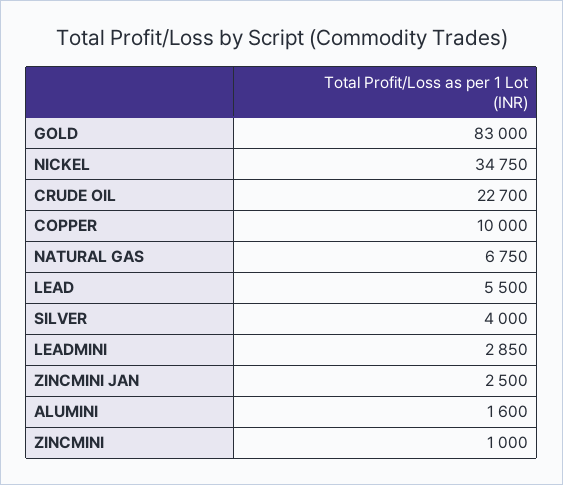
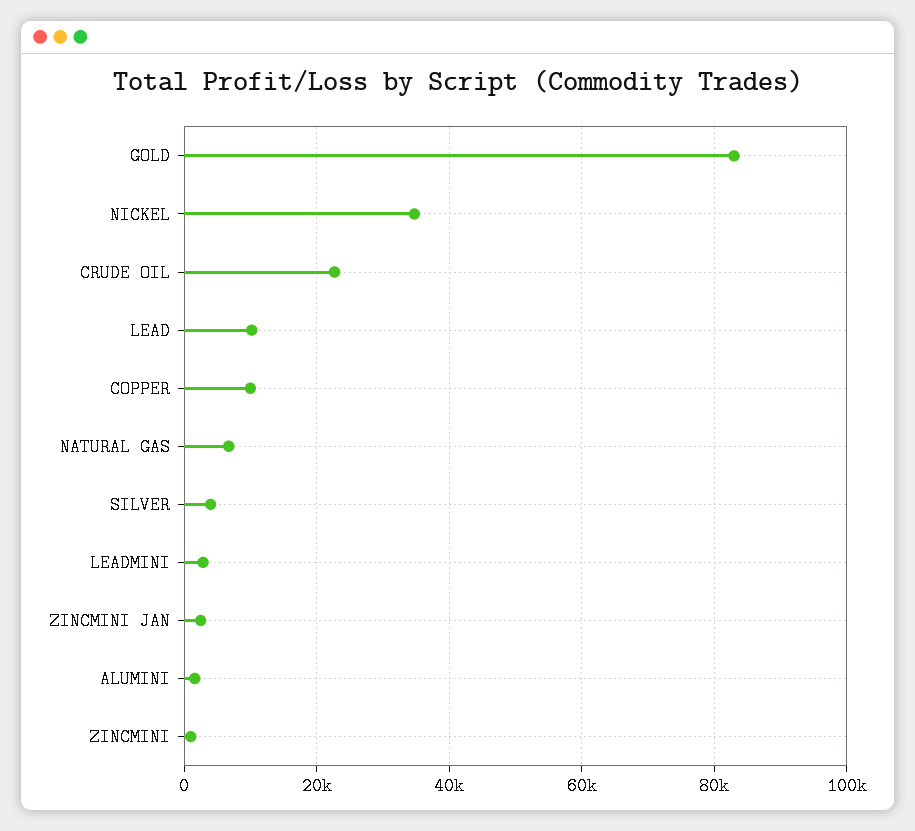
  {
    "GOLD": 83000,
    "NICKEL": 34750,
    "CRUDE OIL": 22700,
    "COPPER": 10000,
    "NATURAL GAS": 6750,
-   "LEAD": 5500,
+   "LEAD": 10000,
    "SILVER": 4000,
    "LEADMINI": 2850,
    "ZINCMINI JAN": 2500,
    "ALUMINI": 1600,
    "ZINCMINI": 1000
  }

